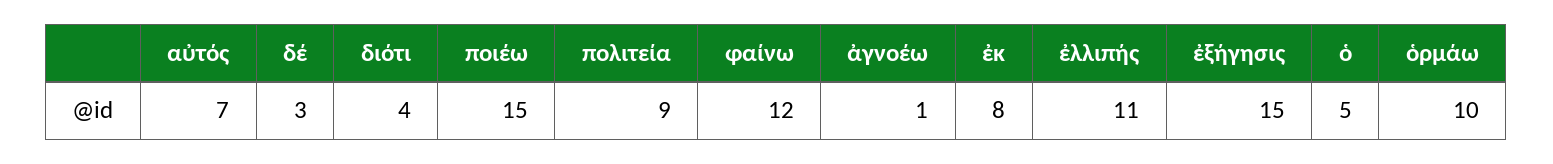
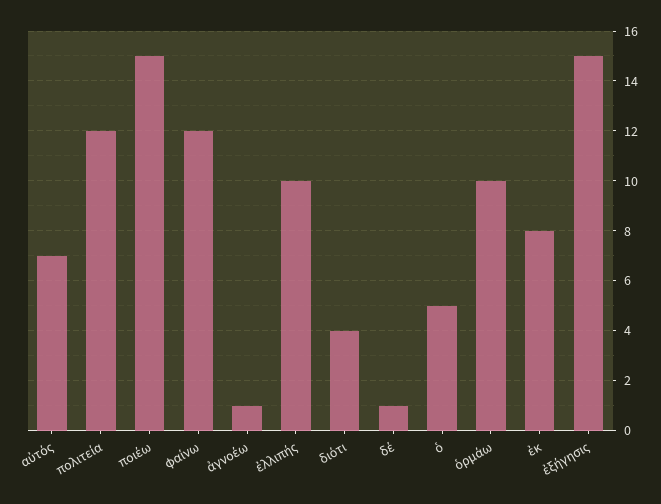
  {
    "αὐτός": 7,
-   "δέ": 3,
+   "δέ": 1,
    "διότι": 4,
    "ποιέω": 15,
-   "πολιτεία": 9,
+   "πολιτεία": 12,
    "φαίνω": 12,
    "ἀγνοέω": 1,
    "ἐκ": 8,
-   "ἐλλιπής": 11,
+   "ἐλλιπής": 10,
    "ἐξήγησις": 15,
    "ὁ": 5,
    "ὁρμάω": 10
  }

